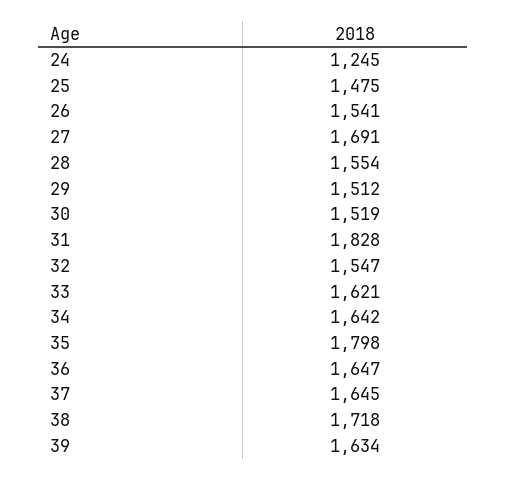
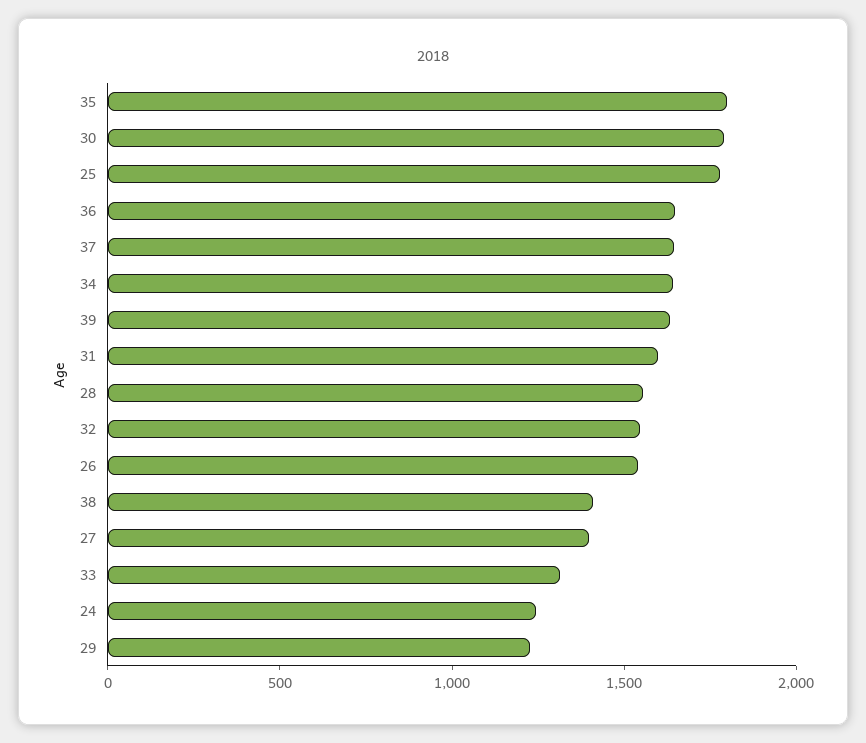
  {
    "24": 1245,
-   "25": 1475,
+   "25": 1800,
    "26": 1541,
-   "27": 1691,
+   "27": 1400,
    "28": 1554,
-   "29": 1512,
+   "29": 1200,
-   "30": 1519,
+   "30": 1800,
-   "31": 1828,
+   "31": 1600,
    "32": 1547,
-   "33": 1621,
+   "33": 1300,
    "34": 1642,
    "35": 1798,
    "36": 1647,
    "37": 1645,
-   "38": 1718,
+   "38": 1400,
    "39": 1634
  }

